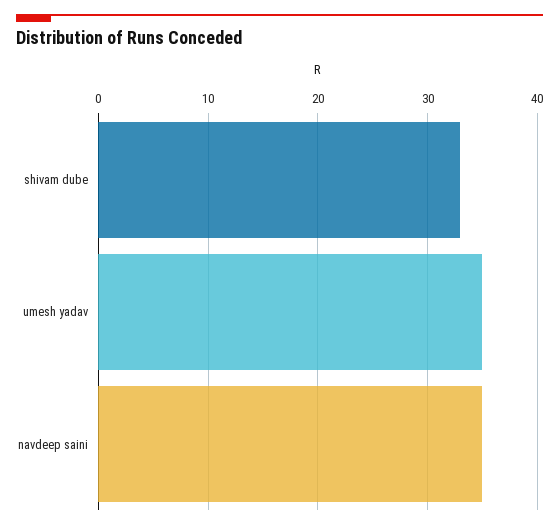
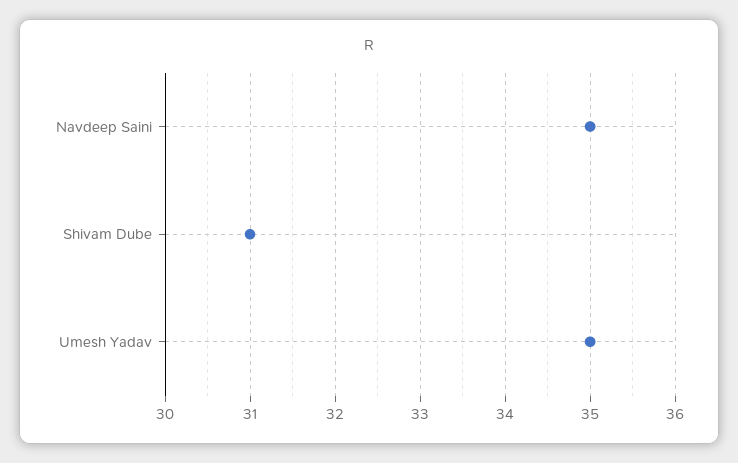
  {
-   "shivam dube": 33,
+   "shivam dube": 31,
    "umesh yadav": 35,
    "navdeep saini": 35
  }

